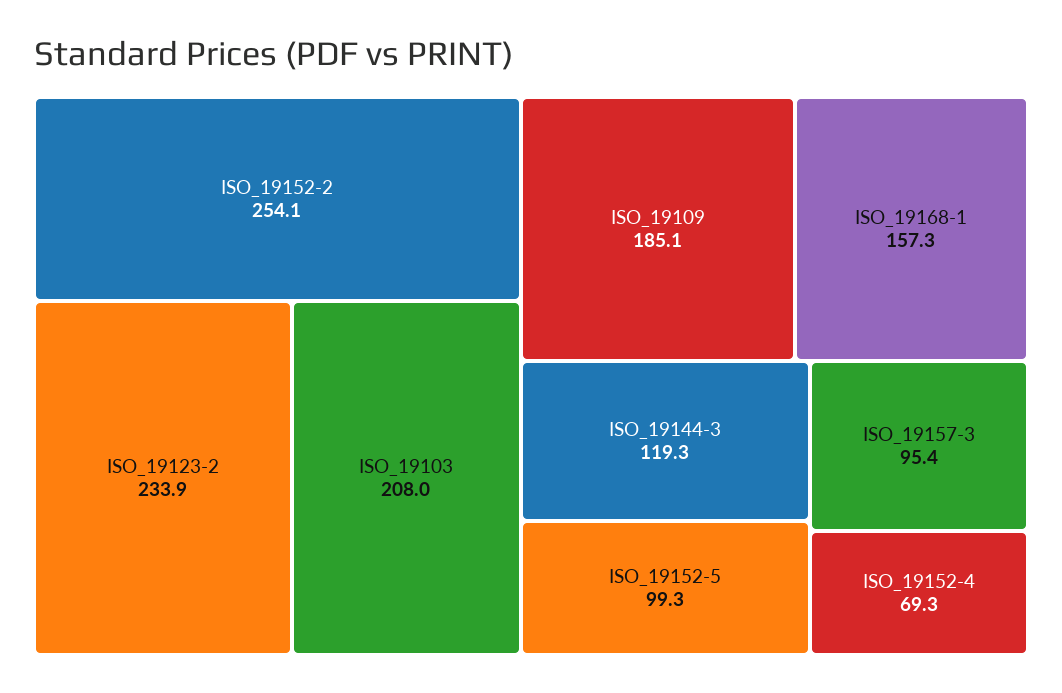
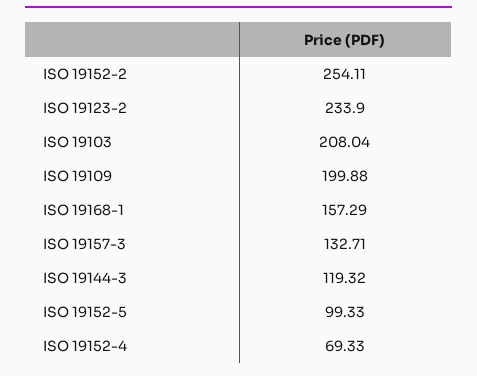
  {
    "ISO_19152-2": 254.11,
    "ISO_19123-2": 233.9,
    "ISO_19103": 208.04,
-   "ISO_19109": 185.1,
+   "ISO_19109": 199.88,
    "ISO_19168-1": 157.29,
    "ISO_19144-3": 119.32,
    "ISO_19152-5": 99.33,
-   "ISO_19157-3": 95.4,
+   "ISO_19157-3": 132.71,
    "ISO_19152-4": 69.33
  }

